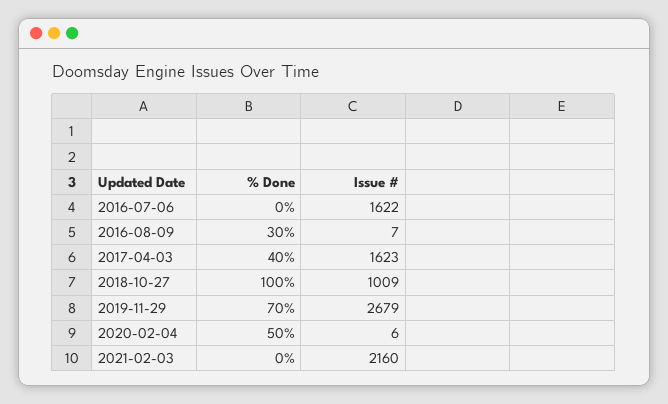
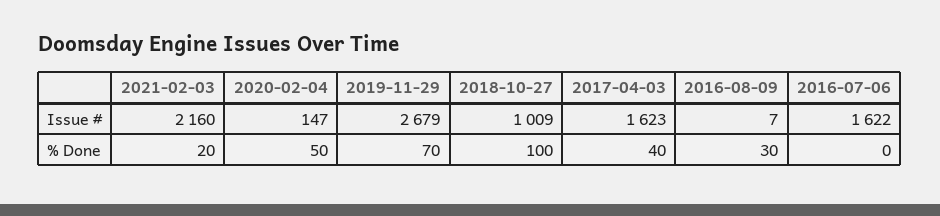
  {
    "% Done": {
      "2016-07-06": 0,
      "2016-08-09": 30,
      "2017-04-03": 40,
      "2018-10-27": 100,
      "2019-11-29": 70,
      "2020-02-04": 50,
-     "2021-02-03": 0
+     "2021-02-03": 20
    },
    "Issue #": {
      "2016-07-06": 1622,
      "2016-08-09": 7,
      "2017-04-03": 1623,
      "2018-10-27": 1009,
      "2019-11-29": 2679,
-     "2020-02-04": 6,
+     "2020-02-04": 147,
      "2021-02-03": 2160
    }
  }

